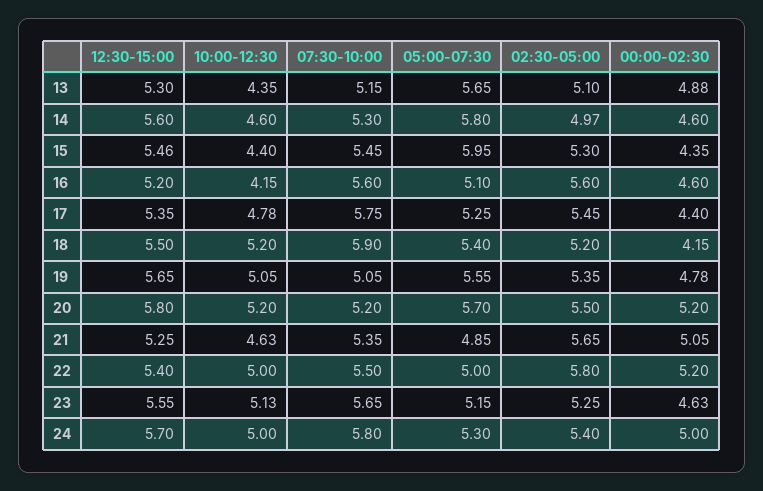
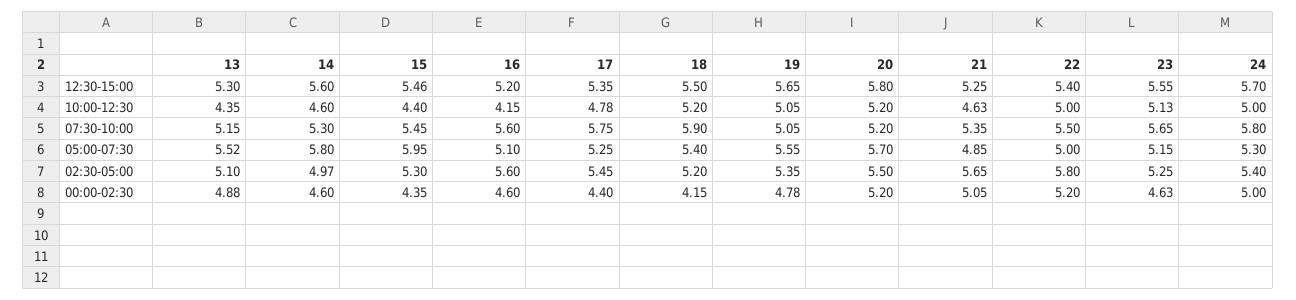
  {
    "12:30-15:00": {
      "13": 5.3,
      "14": 5.6,
      "15": 5.46,
      "16": 5.2,
      "17": 5.35,
      "18": 5.5,
      "19": 5.65,
      "20": 5.8,
      "21": 5.25,
      "22": 5.4,
      "23": 5.55,
      "24": 5.7
    },
    "10:00-12:30": {
      "13": 4.35,
      "14": 4.6,
      "15": 4.4,
      "16": 4.15,
      "17": 4.78,
      "18": 5.2,
      "19": 5.05,
      "20": 5.2,
      "21": 4.63,
      "22": 5,
      "23": 5.13,
      "24": 5
    },
    "07:30-10:00": {
      "13": 5.15,
      "14": 5.3,
      "15": 5.45,
      "16": 5.6,
      "17": 5.75,
      "18": 5.9,
      "19": 5.05,
      "20": 5.2,
      "21": 5.35,
      "22": 5.5,
      "23": 5.65,
      "24": 5.8
    },
    "05:00-07:30": {
-     "13": 5.65,
+     "13": 5.52,
      "14": 5.8,
      "15": 5.95,
      "16": 5.1,
      "17": 5.25,
      "18": 5.4,
      "19": 5.55,
      "20": 5.7,
      "21": 4.85,
      "22": 5,
      "23": 5.15,
      "24": 5.3
    },
    "02:30-05:00": {
      "13": 5.1,
      "14": 4.97,
      "15": 5.3,
      "16": 5.6,
      "17": 5.45,
      "18": 5.2,
      "19": 5.35,
      "20": 5.5,
      "21": 5.65,
      "22": 5.8,
      "23": 5.25,
      "24": 5.4
    },
    "00:00-02:30": {
      "13": 4.88,
      "14": 4.6,
      "15": 4.35,
      "16": 4.6,
      "17": 4.4,
      "18": 4.15,
      "19": 4.78,
      "20": 5.2,
      "21": 5.05,
      "22": 5.2,
      "23": 4.63,
      "24": 5
    }
  }

